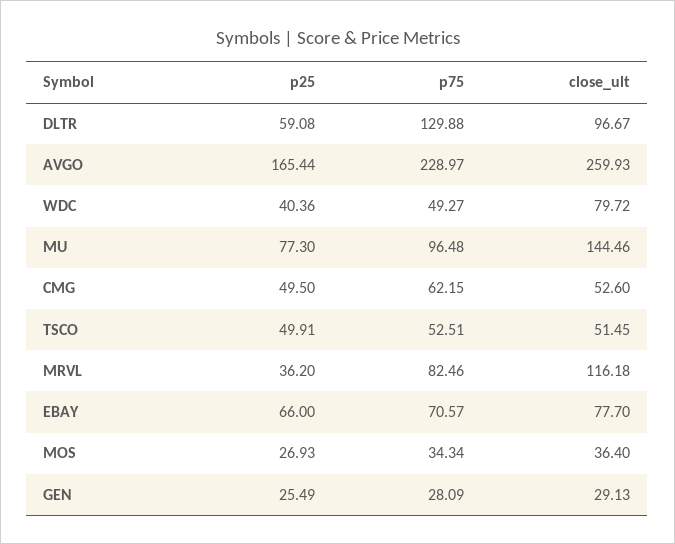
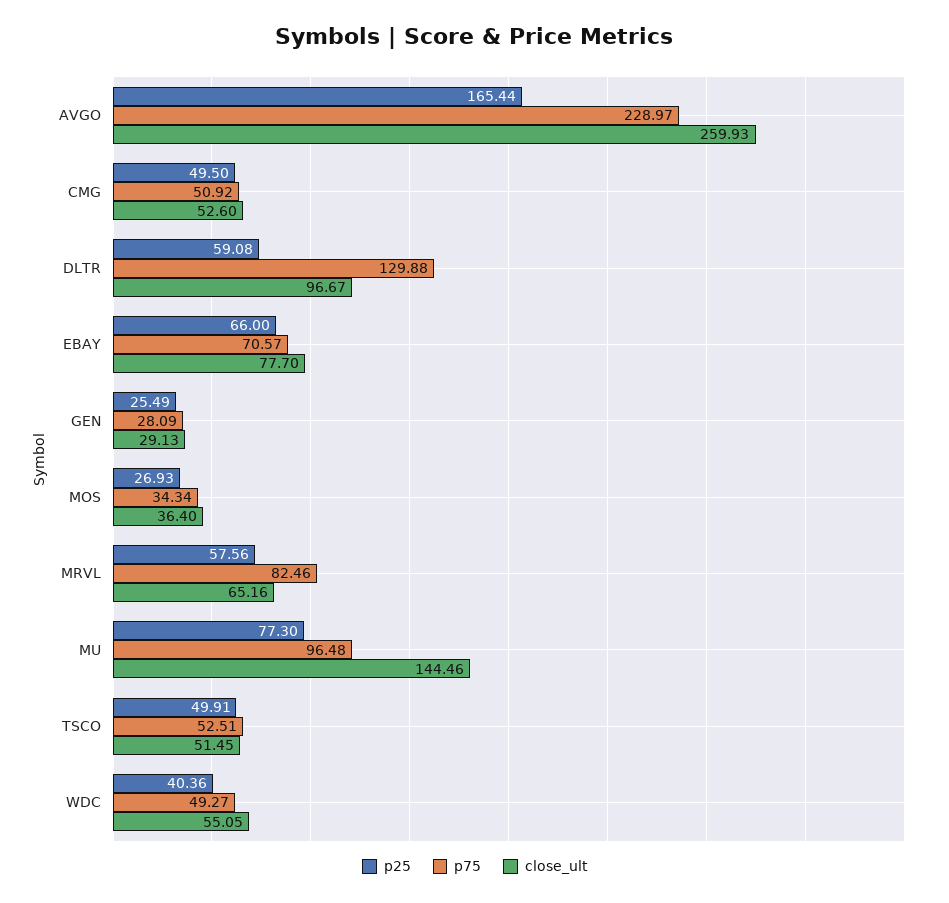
  {
    "p25": {
      "DLTR": 59.08,
      "AVGO": 165.44,
      "WDC": 40.36,
      "MU": 77.3,
      "CMG": 49.5,
      "TSCO": 49.91,
-     "MRVL": 36.2,
+     "MRVL": 57.56,
      "EBAY": 66,
      "MOS": 26.93,
      "GEN": 25.49
    },
    "p75": {
      "DLTR": 129.88,
      "AVGO": 228.97,
      "WDC": 49.27,
      "MU": 96.48,
-     "CMG": 62.15,
+     "CMG": 50.92,
      "TSCO": 52.51,
      "MRVL": 82.46,
      "EBAY": 70.57,
      "MOS": 34.34,
      "GEN": 28.09
    },
    "close_ult": {
      "DLTR": 96.67,
      "AVGO": 259.93,
-     "WDC": 79.72,
+     "WDC": 55.05,
      "MU": 144.46,
      "CMG": 52.6,
      "TSCO": 51.45,
-     "MRVL": 116.18,
+     "MRVL": 65.16,
      "EBAY": 77.7,
      "MOS": 36.4,
      "GEN": 29.13
    }
  }

